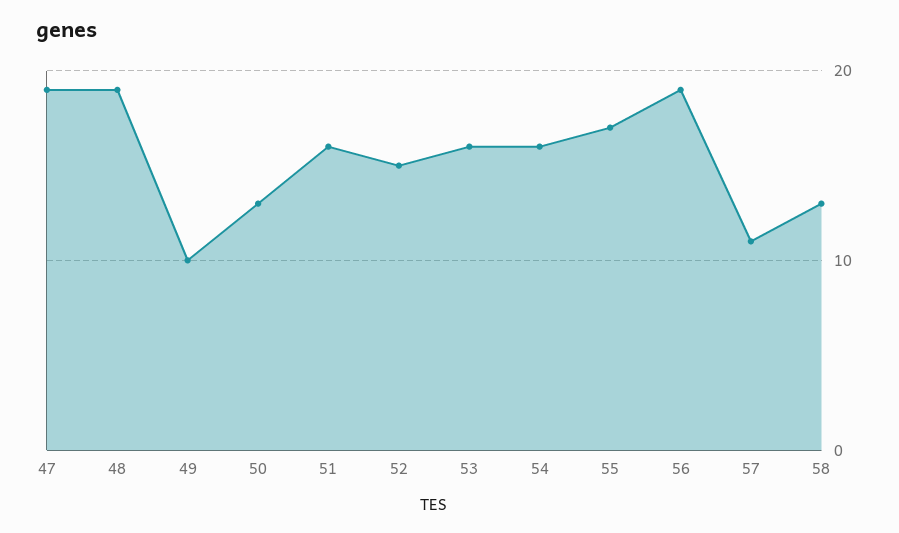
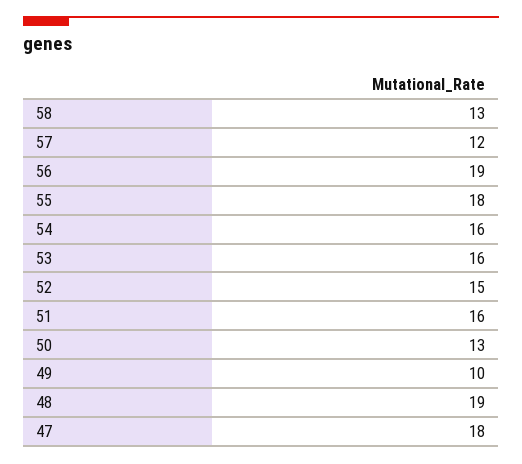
  {
-   "47": 19,
+   "47": 18,
    "48": 19,
    "49": 10,
    "50": 13,
    "51": 16,
    "52": 15,
    "53": 16,
    "54": 16,
-   "55": 17,
+   "55": 18,
    "56": 19,
-   "57": 11,
+   "57": 12,
    "58": 13
  }

